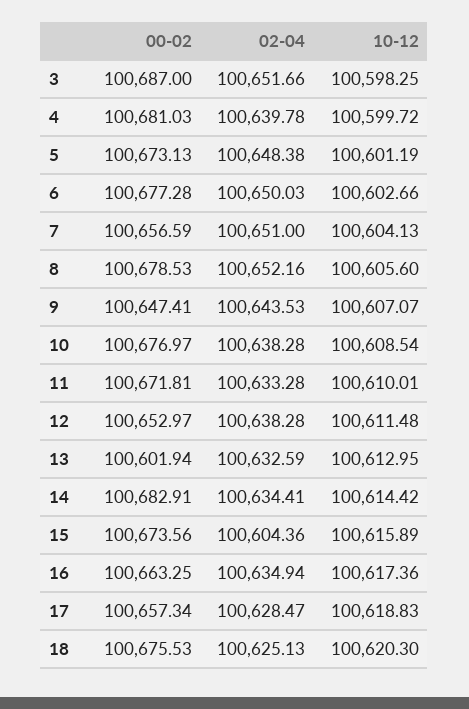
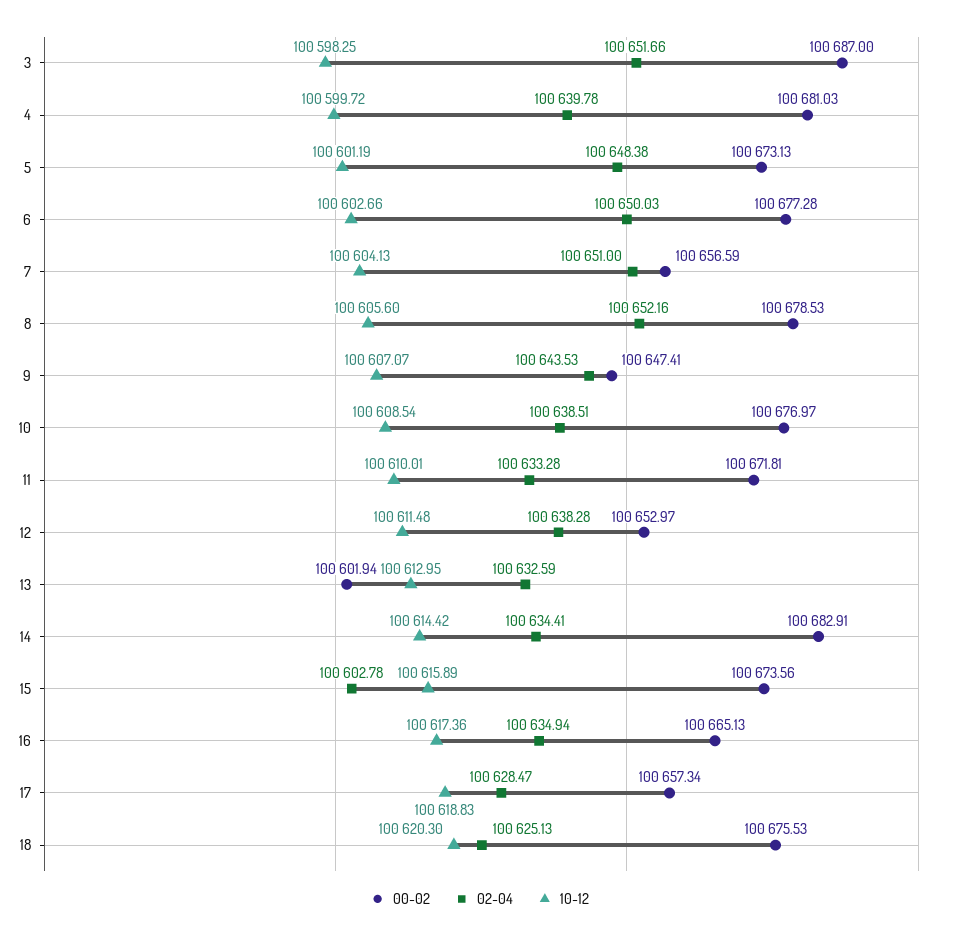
  {
    "00-02": {
      "3": 100687,
      "4": 100681.03,
      "5": 100673.13,
      "6": 100677.28,
      "7": 100656.59,
      "8": 100678.53,
      "9": 100647.41,
      "10": 100676.97,
      "11": 100671.81,
      "12": 100652.97,
      "13": 100601.94,
      "14": 100682.91,
      "15": 100673.56,
-     "16": 100663.25,
+     "16": 100665.13,
      "17": 100657.34,
      "18": 100675.53
    },
    "02-04": {
      "3": 100651.66,
      "4": 100639.78,
      "5": 100648.38,
      "6": 100650.03,
      "7": 100651,
      "8": 100652.16,
      "9": 100643.53,
-     "10": 100638.28,
+     "10": 100638.51,
      "11": 100633.28,
      "12": 100638.28,
      "13": 100632.59,
      "14": 100634.41,
-     "15": 100604.36,
+     "15": 100602.78,
      "16": 100634.94,
      "17": 100628.47,
      "18": 100625.13
    },
    "10-12": {
      "3": 100598.25,
      "4": 100599.72,
      "5": 100601.19,
      "6": 100602.66,
      "7": 100604.13,
      "8": 100605.6,
      "9": 100607.07,
      "10": 100608.54,
      "11": 100610.01,
      "12": 100611.48,
      "13": 100612.95,
      "14": 100614.42,
      "15": 100615.89,
      "16": 100617.36,
      "17": 100618.83,
      "18": 100620.3
    }
  }

